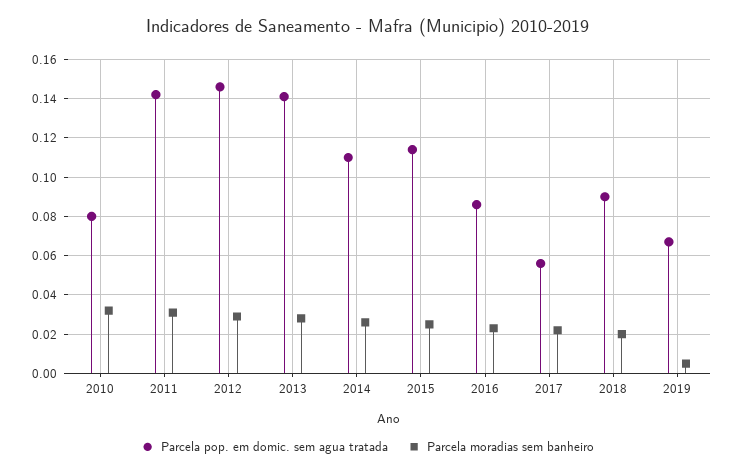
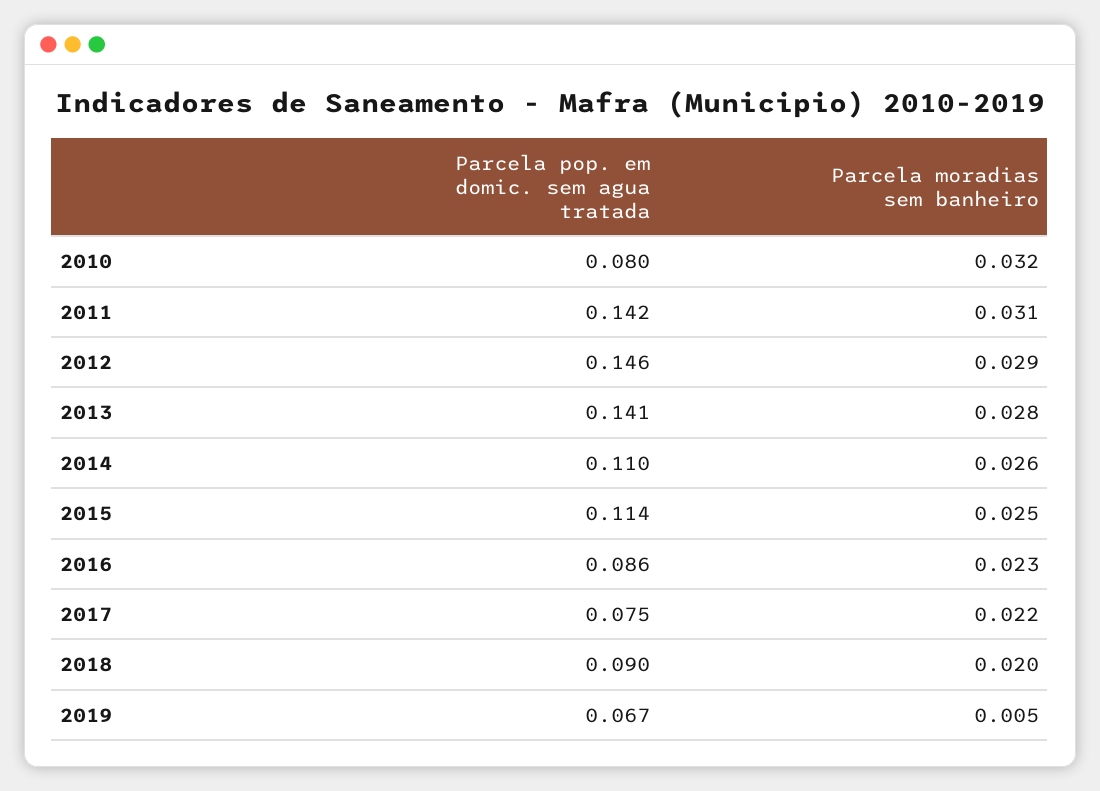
  {
    "Parcela pop. em domic. sem agua tratada": {
      "2010": 0.08,
      "2011": 0.142,
      "2012": 0.146,
      "2013": 0.141,
      "2014": 0.11,
      "2015": 0.114,
      "2016": 0.086,
-     "2017": 0.055,
+     "2017": 0.075,
      "2018": 0.09,
      "2019": 0.067
    },
    "Parcela moradias sem banheiro": {
      "2010": 0.032,
      "2011": 0.031,
      "2012": 0.029,
      "2013": 0.028,
      "2014": 0.026,
      "2015": 0.025,
      "2016": 0.023,
      "2017": 0.022,
      "2018": 0.02,
      "2019": 0.005
    }
  }

